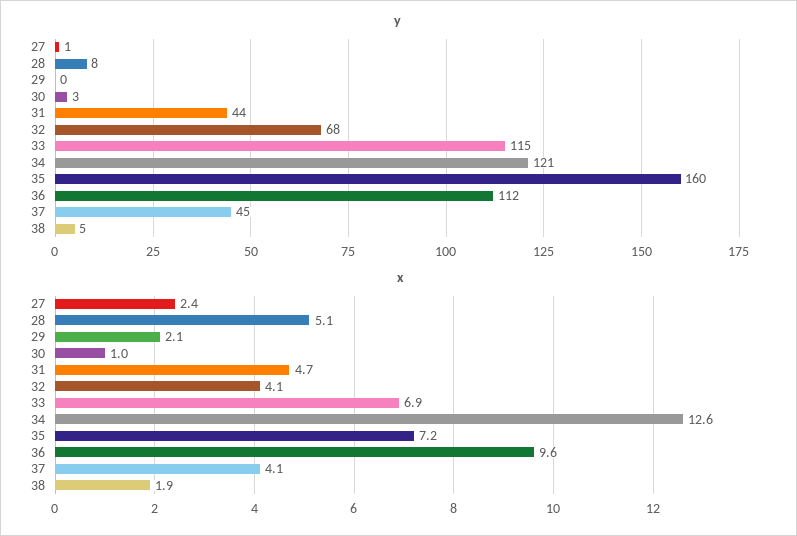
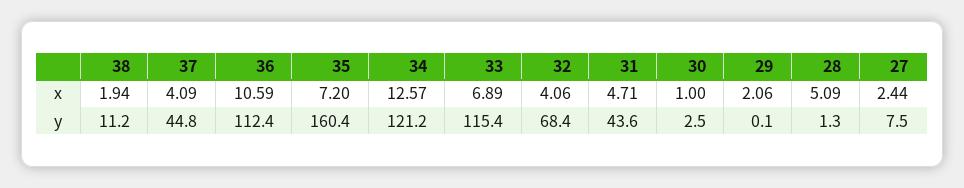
  {
    "y": {
-     "27": 1,
+     "27": 7.5,
-     "28": 8,
+     "28": 1.3,
      "29": 0.1,
      "30": 2.5,
      "31": 43.6,
      "32": 68.4,
      "33": 115.4,
      "34": 121.2,
      "35": 160.4,
      "36": 112.4,
      "37": 44.8,
-     "38": 5
+     "38": 11.2
    },
    "x": {
      "27": 2.44,
      "28": 5.09,
      "29": 2.06,
      "30": 1,
      "31": 4.71,
      "32": 4.06,
      "33": 6.89,
      "34": 12.57,
      "35": 7.2,
-     "36": 9.6,
+     "36": 10.59,
      "37": 4.09,
      "38": 1.94
    }
  }

